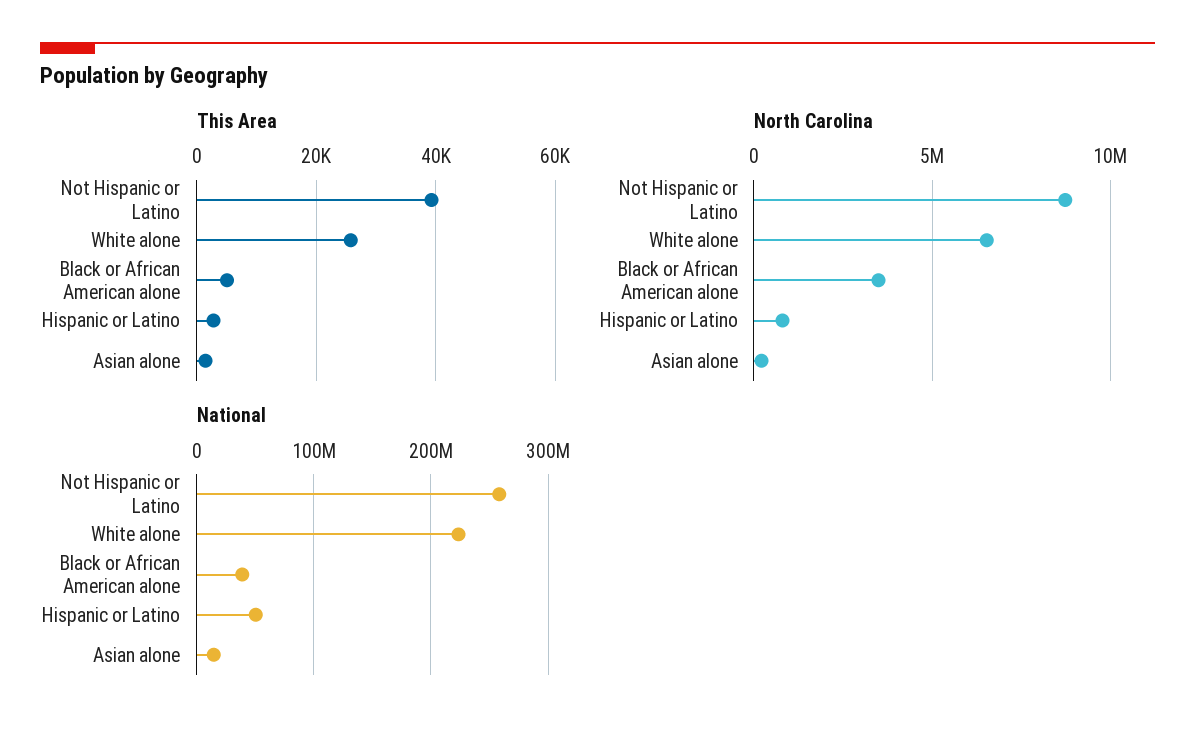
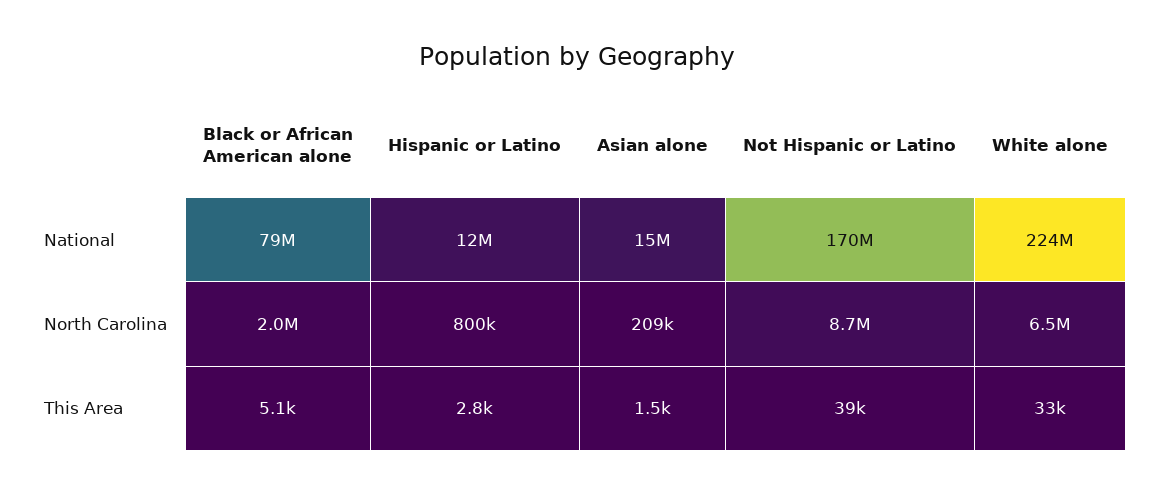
  {
    "This Area": {
      "Not Hispanic or Latino": 39000,
-     "White alone": 26000,
+     "White alone": 33000,
      "Black or African American alone": 5100,
      "Hispanic or Latino": 2800,
      "Asian alone": 1500
    },
    "North Carolina": {
      "Not Hispanic or Latino": 8700000,
      "White alone": 6500000,
-     "Black or African American alone": 3500000,
+     "Black or African American alone": 2000000,
      "Hispanic or Latino": 800000,
      "Asian alone": 209000
    },
    "National": {
-     "Not Hispanic or Latino": 260000000,
+     "Not Hispanic or Latino": 170000000,
      "White alone": 224000000,
-     "Black or African American alone": 40000000,
+     "Black or African American alone": 79000000,
-     "Hispanic or Latino": 50000000,
+     "Hispanic or Latino": 12000000,
      "Asian alone": 15000000
    }
  }

